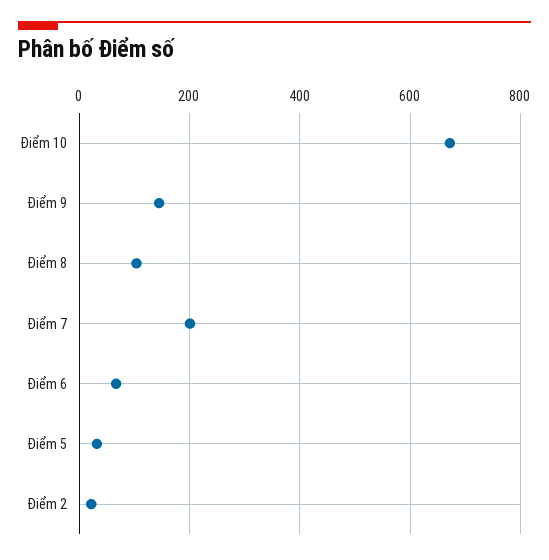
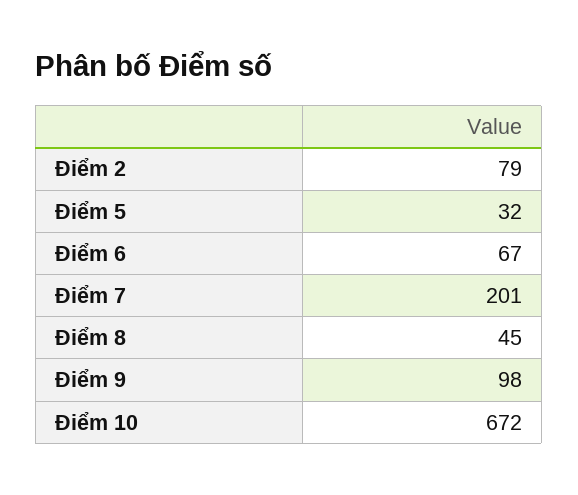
  {
    "Điểm 10": 672,
-   "Điểm 9": 140,
+   "Điểm 9": 98,
-   "Điểm 8": 100,
+   "Điểm 8": 45,
    "Điểm 7": 201,
    "Điểm 6": 67,
    "Điểm 5": 32,
-   "Điểm 2": 20
+   "Điểm 2": 79
  }

